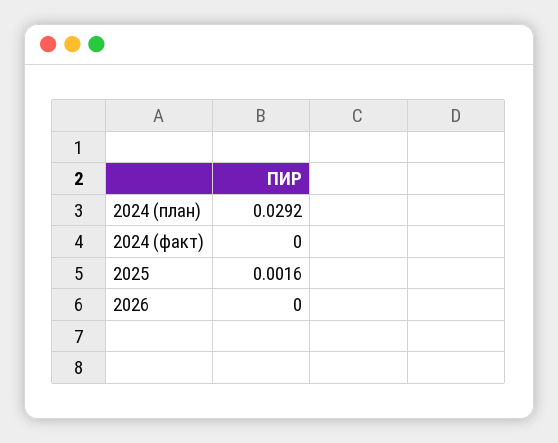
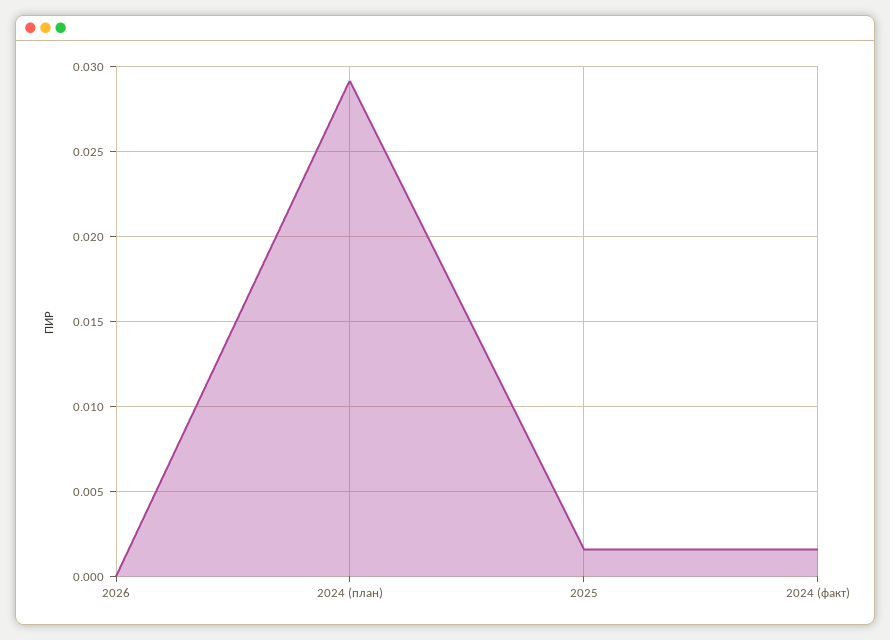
  {
    "2024 (план)": 0.0292,
-   "2024 (факт)": 0,
+   "2024 (факт)": 0.0015,
    "2025": 0.0016,
    "2026": 0
  }

